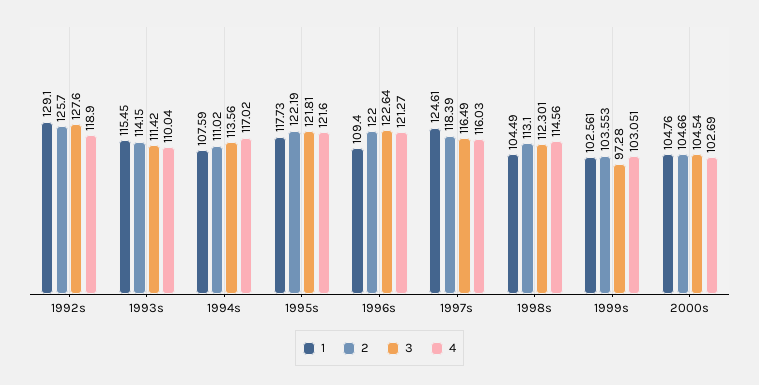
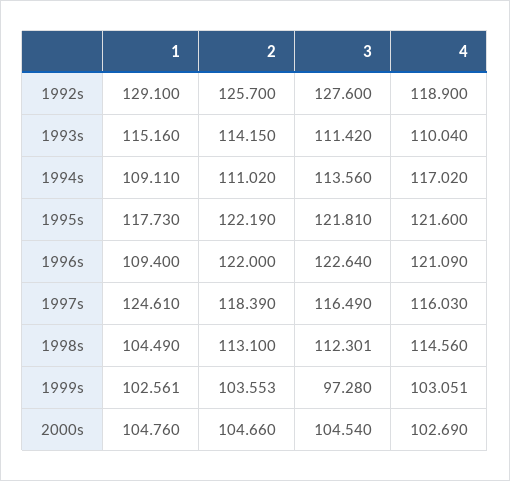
  {
    "1": {
      "1992s": 129.1,
-     "1993s": 115.45,
+     "1993s": 115.16,
-     "1994s": 107.59,
+     "1994s": 109.11,
      "1995s": 117.73,
      "1996s": 109.4,
      "1997s": 124.61,
      "1998s": 104.49,
      "1999s": 102.561,
      "2000s": 104.76
    },
    "2": {
      "1992s": 125.7,
      "1993s": 114.15,
      "1994s": 111.02,
      "1995s": 122.19,
      "1996s": 122,
      "1997s": 118.39,
      "1998s": 113.1,
      "1999s": 103.553,
      "2000s": 104.66
    },
    "3": {
      "1992s": 127.6,
      "1993s": 111.42,
      "1994s": 113.56,
      "1995s": 121.81,
      "1996s": 122.64,
      "1997s": 116.49,
      "1998s": 112.301,
      "1999s": 97.28,
      "2000s": 104.54
    },
    "4": {
      "1992s": 118.9,
      "1993s": 110.04,
      "1994s": 117.02,
      "1995s": 121.6,
-     "1996s": 121.27,
+     "1996s": 121.09,
      "1997s": 116.03,
      "1998s": 114.56,
      "1999s": 103.051,
      "2000s": 102.69
    }
  }

